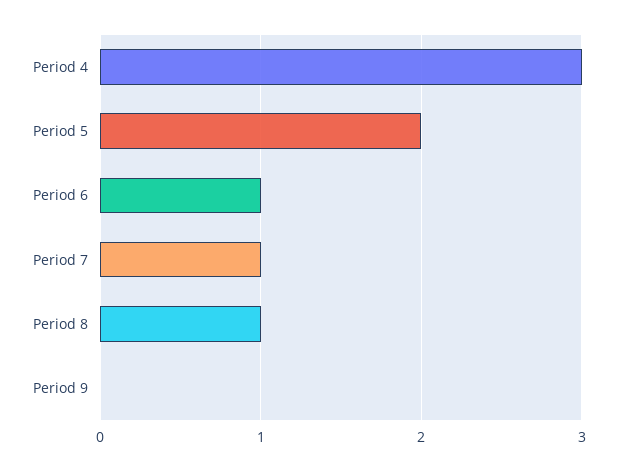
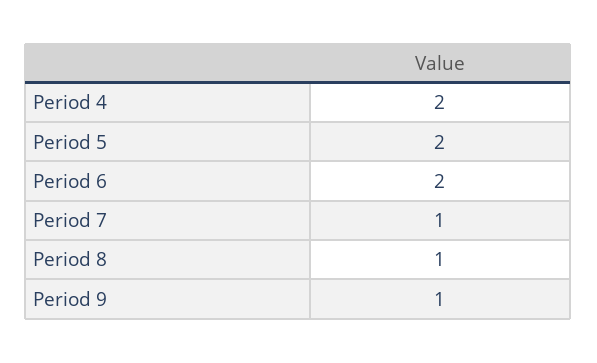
  {
-   "Period 4": 3,
+   "Period 4": 2,
    "Period 5": 2,
-   "Period 6": 1,
+   "Period 6": 2,
    "Period 7": 1,
    "Period 8": 1,
-   "Period 9": 0
+   "Period 9": 1
  }

